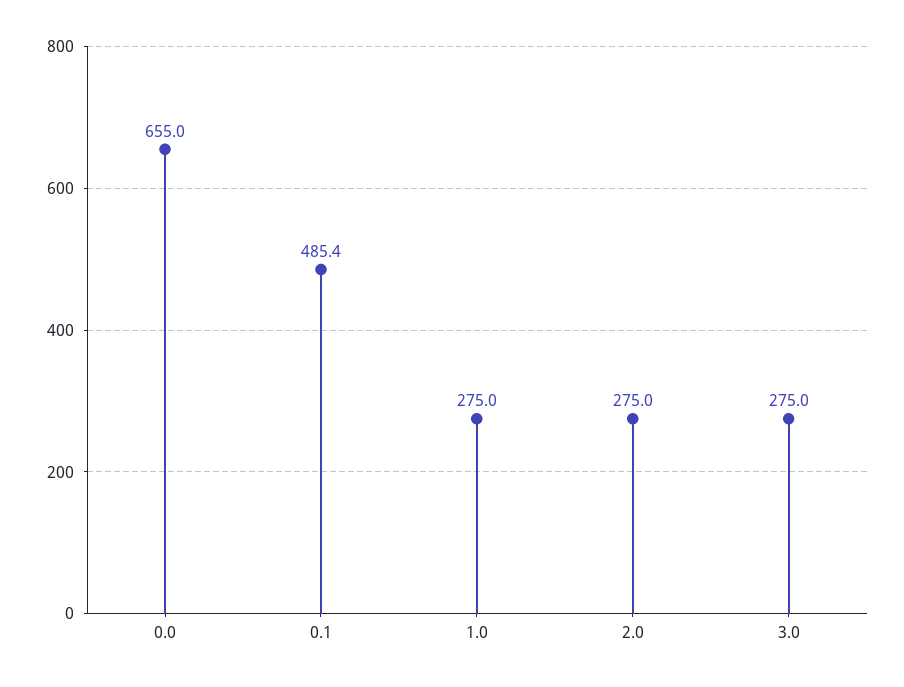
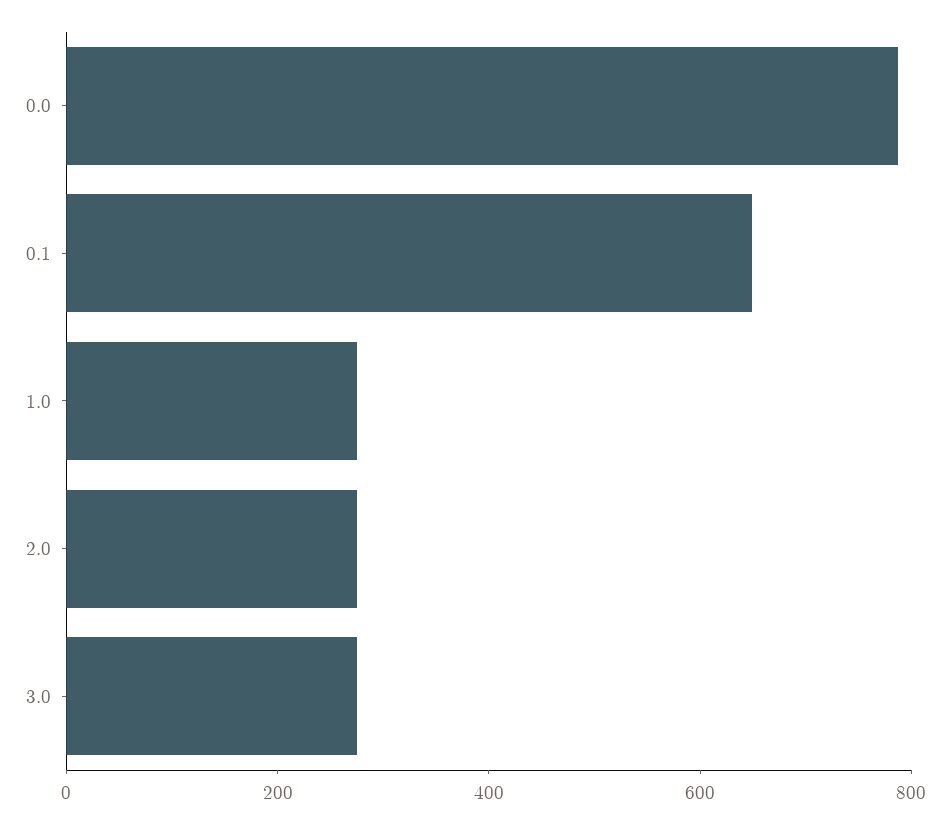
  {
-   "0.0": 655,
+   "0.0": 800,
-   "0.1": 485.4,
+   "0.1": 650,
    "1.0": 275,
    "2.0": 275,
    "3.0": 275
  }

